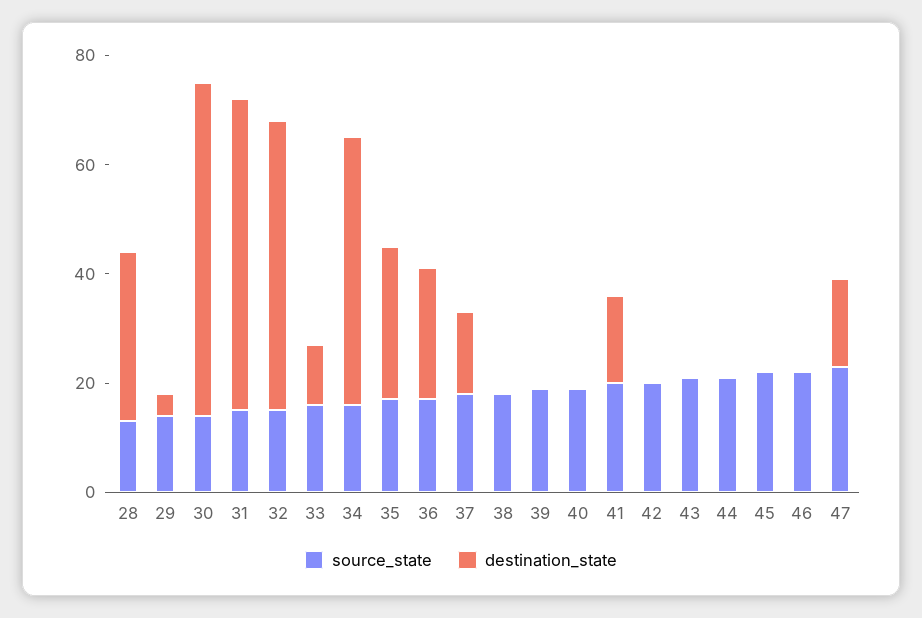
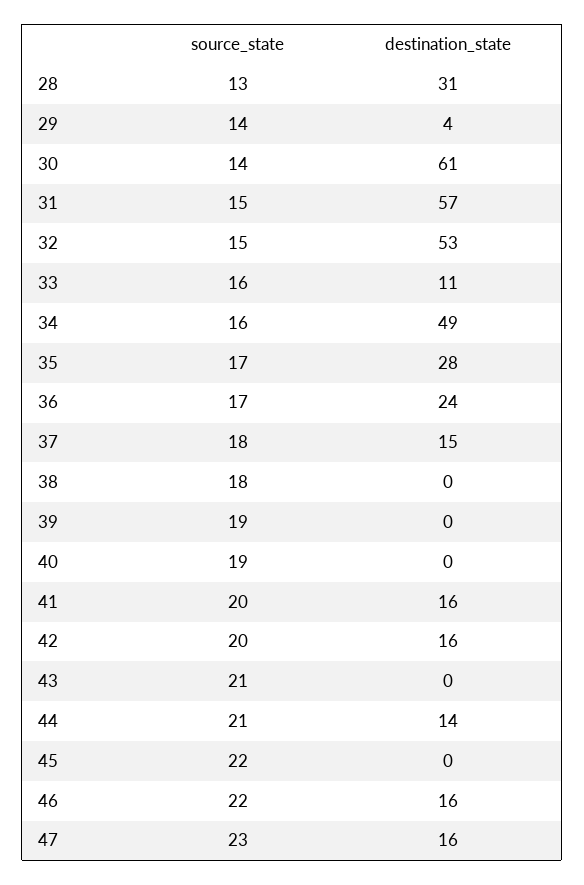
  {
    "source_state": {
      "28": 13,
      "29": 14,
      "30": 14,
      "31": 15,
      "32": 15,
      "33": 16,
      "34": 16,
      "35": 17,
      "36": 17,
      "37": 18,
      "38": 18,
      "39": 19,
      "40": 19,
      "41": 20,
      "42": 20,
      "43": 21,
      "44": 21,
      "45": 22,
      "46": 22,
      "47": 23
    },
    "destination_state": {
      "28": 31,
      "29": 4,
      "30": 61,
      "31": 57,
      "32": 53,
      "33": 11,
      "34": 49,
      "35": 28,
      "36": 24,
      "37": 15,
      "38": 0,
      "39": 0,
      "40": 0,
      "41": 16,
-     "42": 0,
+     "42": 16,
      "43": 0,
-     "44": 0,
+     "44": 14,
      "45": 0,
-     "46": 0,
+     "46": 16,
      "47": 16
    }
  }

